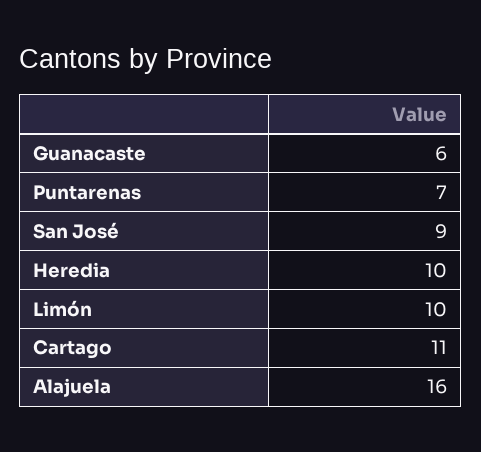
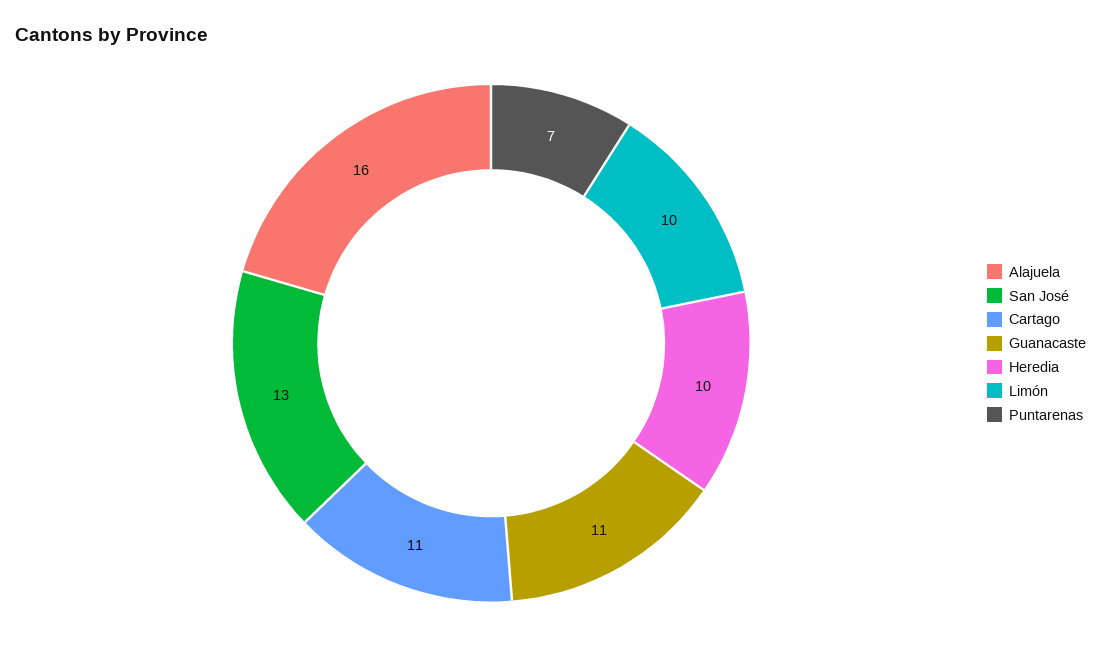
  {
-   "Guanacaste": 6,
+   "Guanacaste": 11,
    "Puntarenas": 7,
-   "San José": 9,
+   "San José": 13,
    "Heredia": 10,
    "Limón": 10,
    "Cartago": 11,
    "Alajuela": 16
  }

